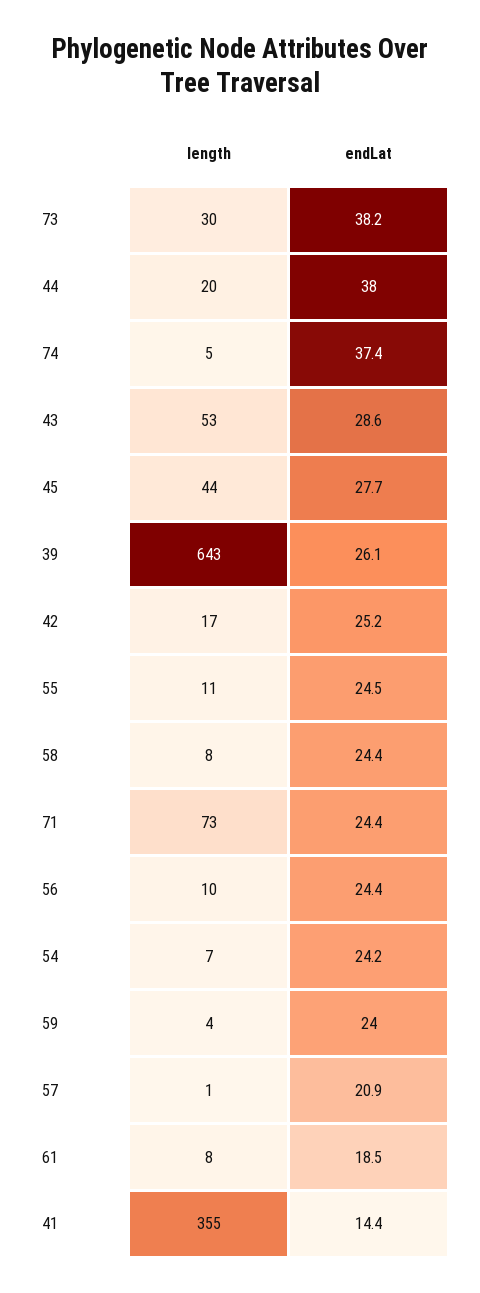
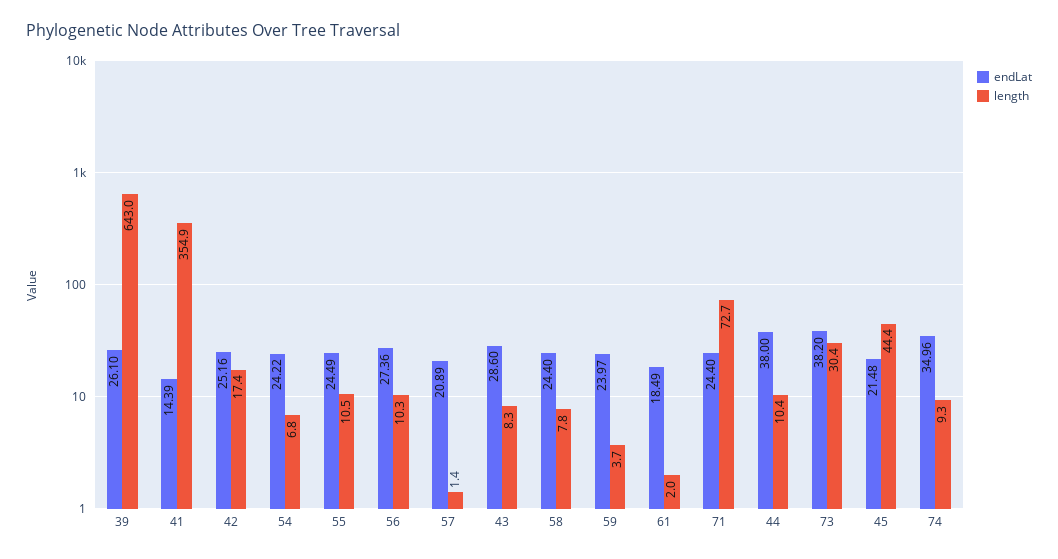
  {
    "length": {
      "73": 30.4,
-     "44": 20,
+     "44": 10.4,
-     "74": 5,
+     "74": 9.3,
-     "43": 53,
+     "43": 8.3,
      "45": 44.4,
      "39": 643,
      "42": 17.4,
      "55": 10.5,
      "58": 7.8,
      "71": 72.7,
      "56": 10.3,
      "54": 6.8,
      "59": 3.7,
      "57": 1.4,
-     "61": 8,
+     "61": 2,
      "41": 354.9
    },
    "endLat": {
      "73": 38.2,
      "44": 38,
-     "74": 37.4,
+     "74": 34.96,
      "43": 28.6,
-     "45": 27.7,
+     "45": 21.48,
      "39": 26.1,
      "42": 25.16,
      "55": 24.49,
      "58": 24.4,
      "71": 24.4,
-     "56": 24.4,
+     "56": 27.36,
      "54": 24.22,
      "59": 23.97,
      "57": 20.89,
      "61": 18.49,
      "41": 14.39
    }
  }

